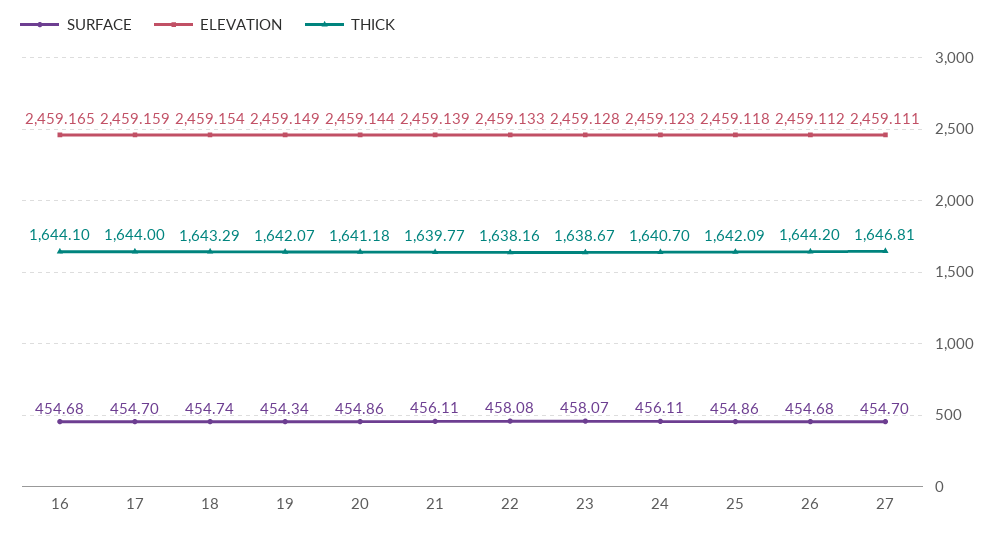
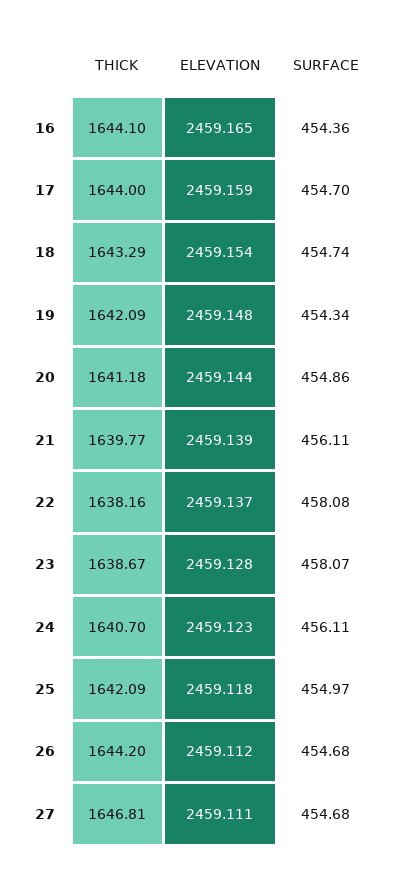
  {
    "SURFACE": {
-     "16": 454.68,
+     "16": 454.36,
      "17": 454.7,
      "18": 454.74,
      "19": 454.34,
      "20": 454.86,
      "21": 456.11,
      "22": 458.08,
      "23": 458.07,
      "24": 456.11,
-     "25": 454.86,
+     "25": 454.97,
      "26": 454.68,
-     "27": 454.7
+     "27": 454.68
    },
    "ELEVATION": {
      "16": 2459.165,
      "17": 2459.159,
      "18": 2459.154,
-     "19": 2459.149,
+     "19": 2459.148,
      "20": 2459.144,
      "21": 2459.139,
-     "22": 2459.133,
+     "22": 2459.137,
      "23": 2459.128,
      "24": 2459.123,
      "25": 2459.118,
      "26": 2459.112,
      "27": 2459.111
    },
    "THICK": {
      "16": 1644.1,
      "17": 1644,
      "18": 1643.29,
-     "19": 1642.07,
+     "19": 1642.09,
      "20": 1641.18,
      "21": 1639.77,
      "22": 1638.16,
      "23": 1638.67,
      "24": 1640.7,
      "25": 1642.09,
      "26": 1644.2,
      "27": 1646.81
    }
  }

